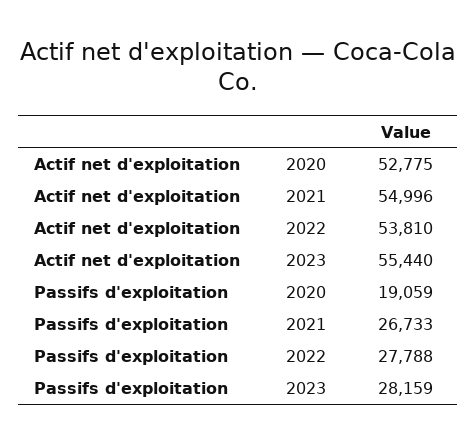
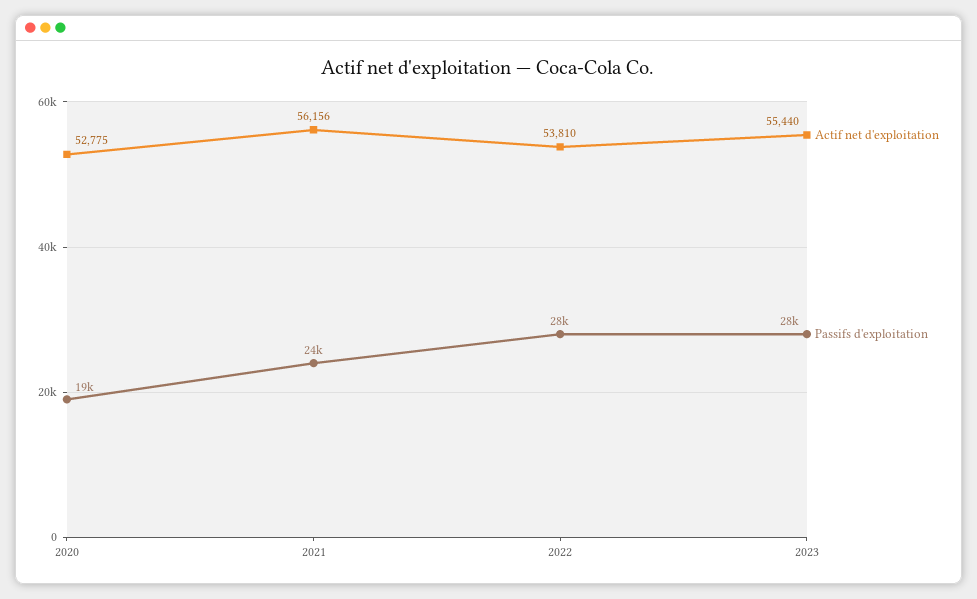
  {
    "Actif net d'exploitation": {
      "2020": 52775,
-     "2021": 54996,
+     "2021": 56156,
      "2022": 53810,
      "2023": 55440
    },
    "Passifs d'exploitation": {
      "2020": 19059,
-     "2021": 26733,
+     "2021": 24000,
      "2022": 27788,
      "2023": 28159
    }
  }

